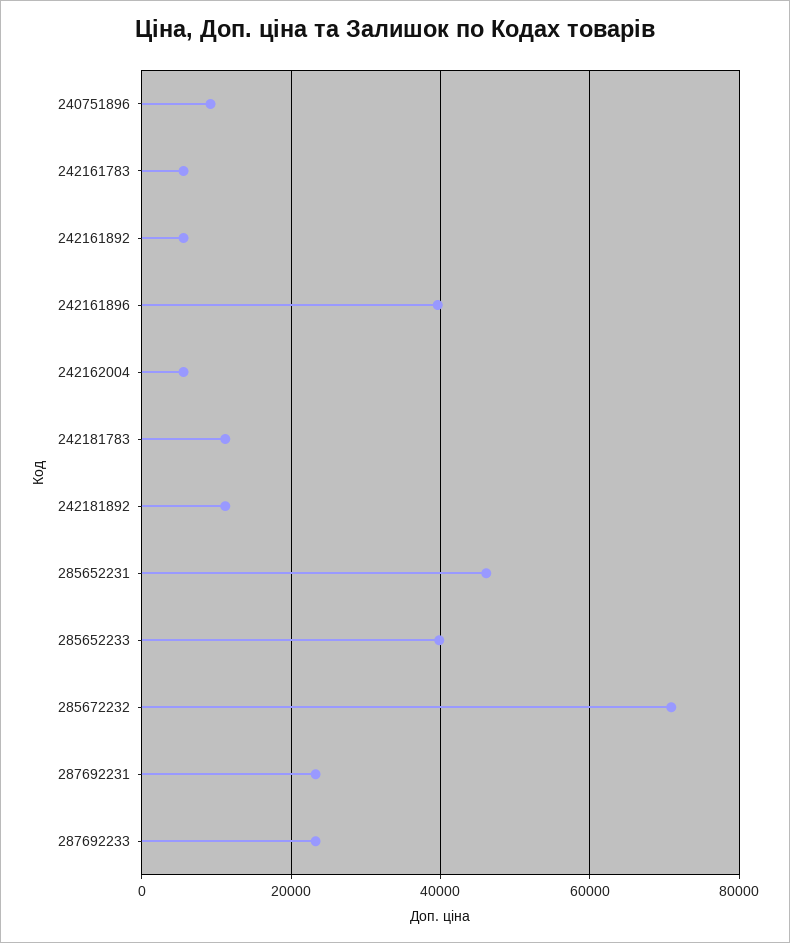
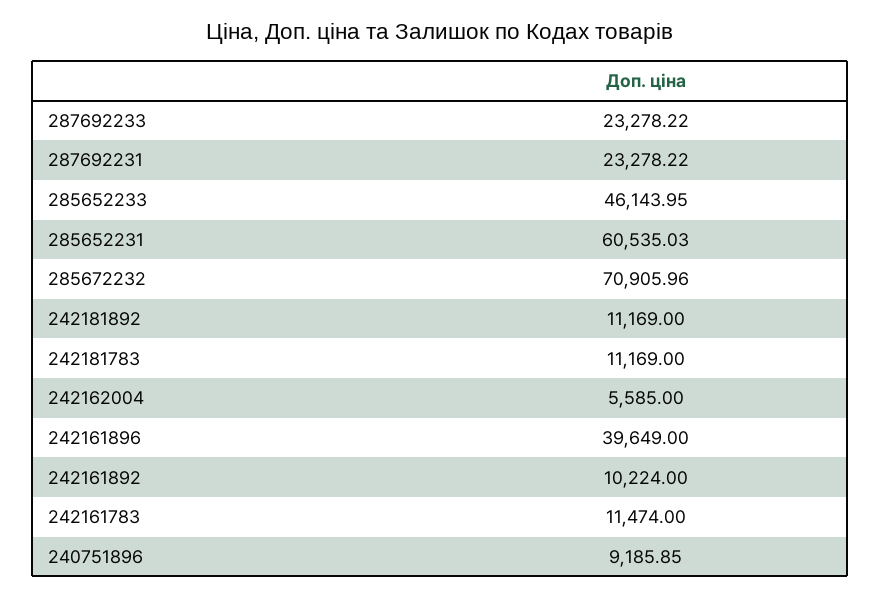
  {
    "240751896": 9185.85,
-   "242161783": 6000,
+   "242161783": 11474,
-   "242161892": 6000,
+   "242161892": 10224,
    "242161896": 39649,
    "242162004": 5585,
    "242181783": 11169,
    "242181892": 11169,
-   "285652231": 46000,
+   "285652231": 60535.03,
-   "285652233": 40000,
+   "285652233": 46143.95,
    "285672232": 70905.96,
    "287692231": 23278.22,
    "287692233": 23278.22
  }

